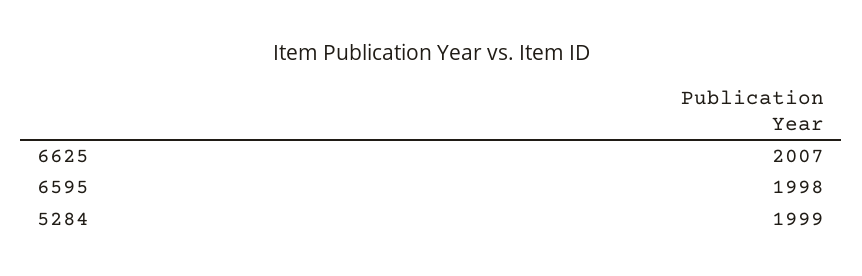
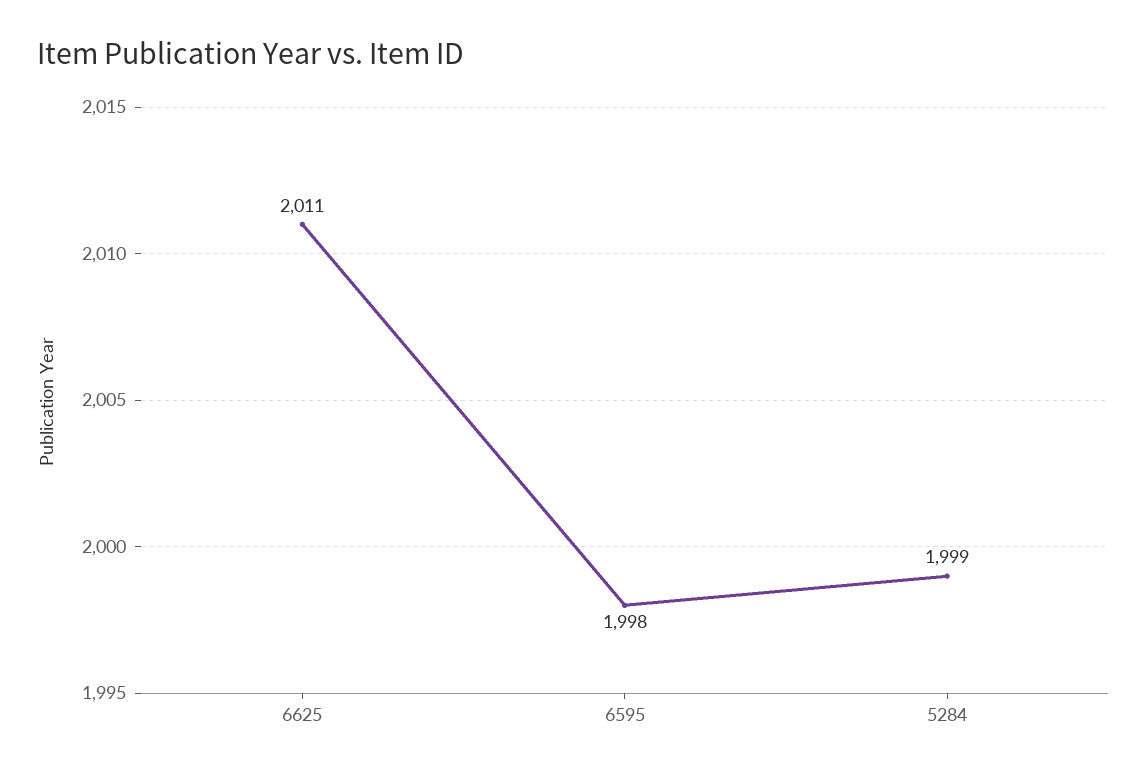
  {
-   "6625": 2007,
+   "6625": 2011,
    "6595": 1998,
    "5284": 1999
  }

